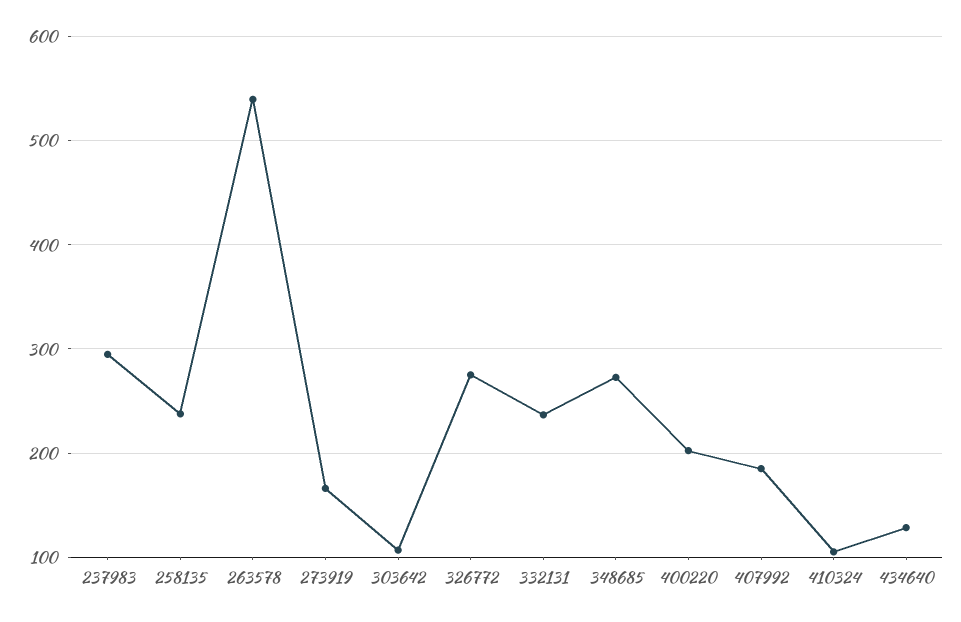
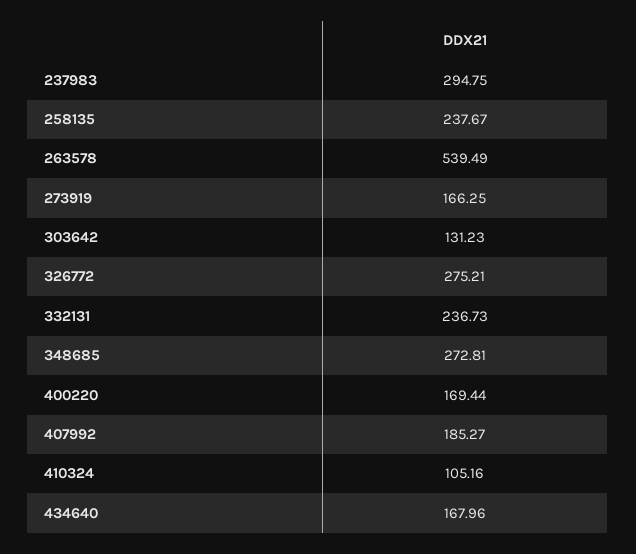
  {
    "237983": 294.75,
    "258135": 237.67,
    "263578": 539.49,
    "273919": 166.25,
-   "303642": 110,
+   "303642": 131.23,
    "326772": 275.21,
    "332131": 236.73,
    "348685": 272.81,
-   "400220": 200,
+   "400220": 169.44,
    "407992": 185.27,
    "410324": 105.16,
-   "434640": 130
+   "434640": 167.96
  }

